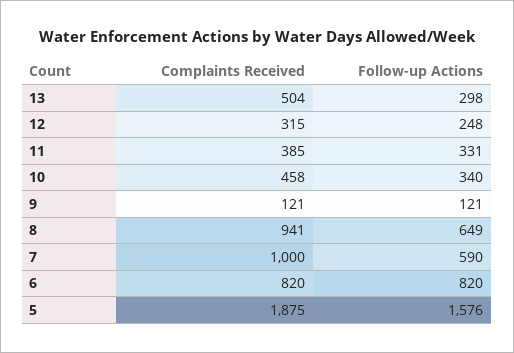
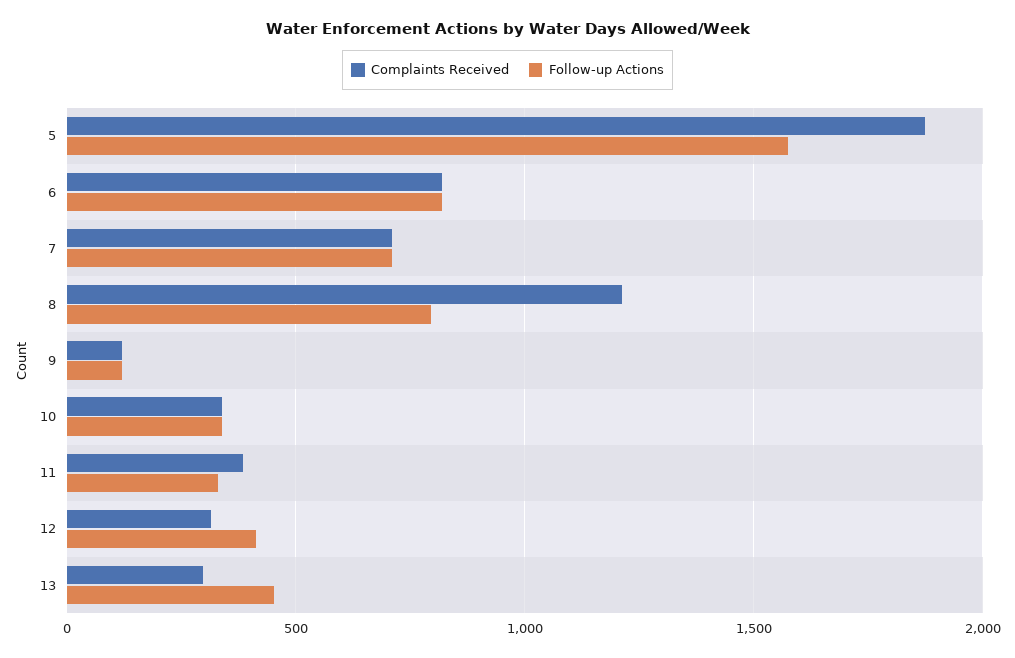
  {
    "Complaints Received": {
-     "13": 504,
+     "13": 300,
      "12": 315,
      "11": 385,
-     "10": 458,
+     "10": 350,
      "9": 121,
-     "8": 941,
+     "8": 1200,
-     "7": 1000,
+     "7": 700,
      "6": 820,
      "5": 1875
    },
    "Follow-up Actions": {
-     "13": 298,
+     "13": 450,
-     "12": 248,
+     "12": 400,
      "11": 331,
      "10": 340,
      "9": 121,
-     "8": 649,
+     "8": 800,
-     "7": 590,
+     "7": 700,
      "6": 820,
      "5": 1576
    }
  }

